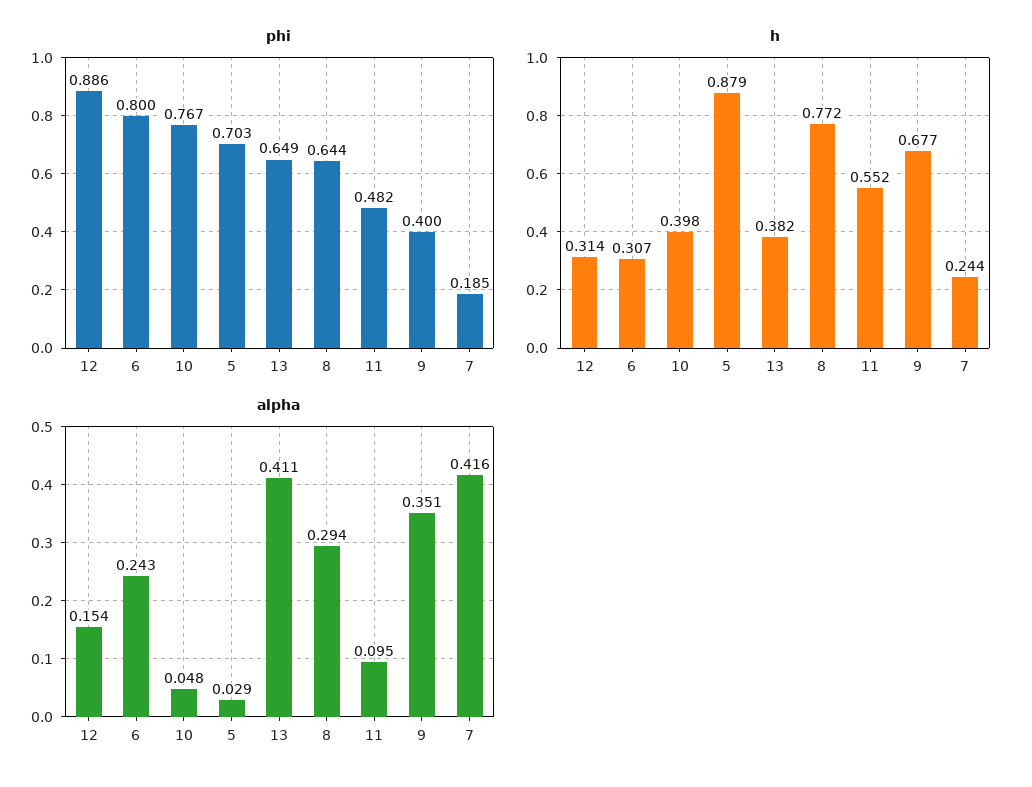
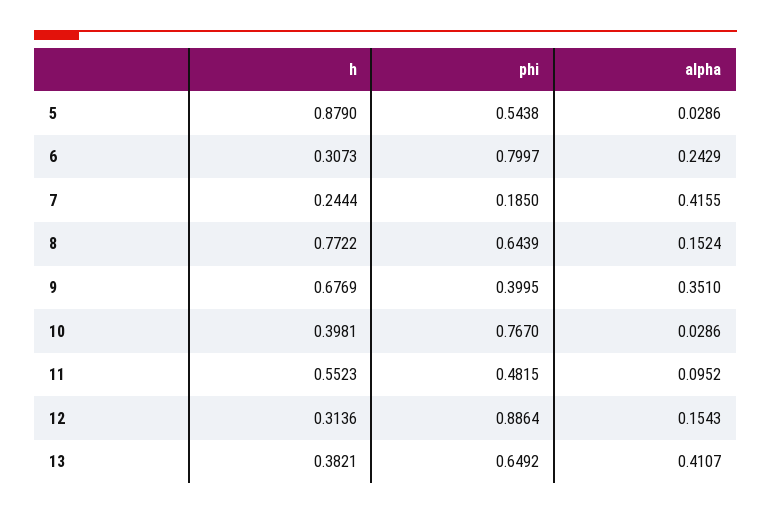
  {
    "phi": {
      "12": 0.8864,
      "6": 0.7997,
      "10": 0.767,
-     "5": 0.703,
+     "5": 0.5438,
      "13": 0.6492,
      "8": 0.6439,
      "11": 0.4815,
      "9": 0.3995,
      "7": 0.185
    },
    "h": {
      "12": 0.3136,
      "6": 0.3073,
      "10": 0.3981,
      "5": 0.879,
      "13": 0.3821,
      "8": 0.7722,
      "11": 0.5523,
      "9": 0.6769,
      "7": 0.2444
    },
    "alpha": {
      "12": 0.1543,
      "6": 0.2429,
-     "10": 0.048,
+     "10": 0.0286,
      "5": 0.0286,
      "13": 0.4107,
-     "8": 0.294,
+     "8": 0.1524,
      "11": 0.0952,
      "9": 0.351,
      "7": 0.4155
    }
  }

